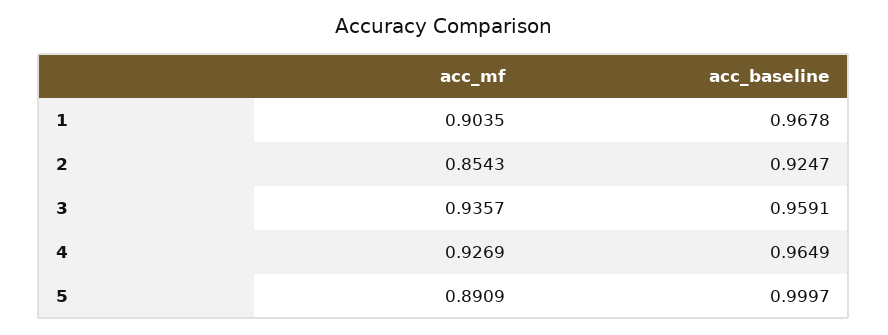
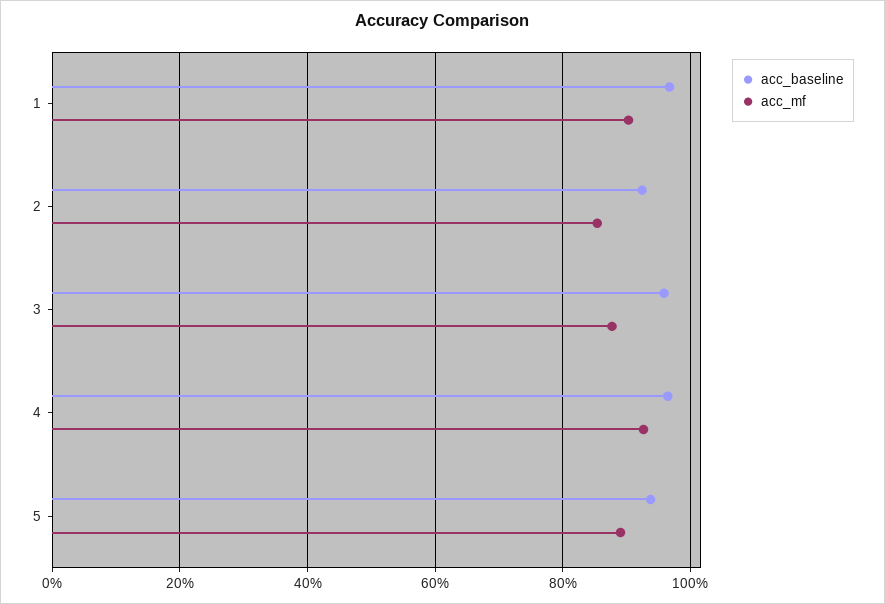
  {
    "acc_mf": {
      "1": 0.9035,
      "2": 0.8543,
-     "3": 0.9357,
+     "3": 0.88,
      "4": 0.9269,
      "5": 0.8909
    },
    "acc_baseline": {
      "1": 0.9678,
      "2": 0.9247,
      "3": 0.9591,
      "4": 0.9649,
-     "5": 0.9997
+     "5": 0.94
    }
  }

